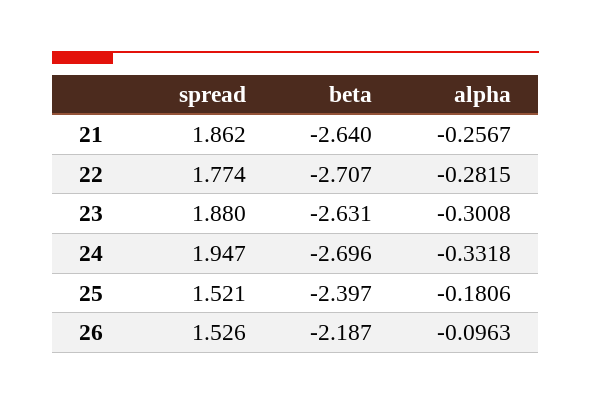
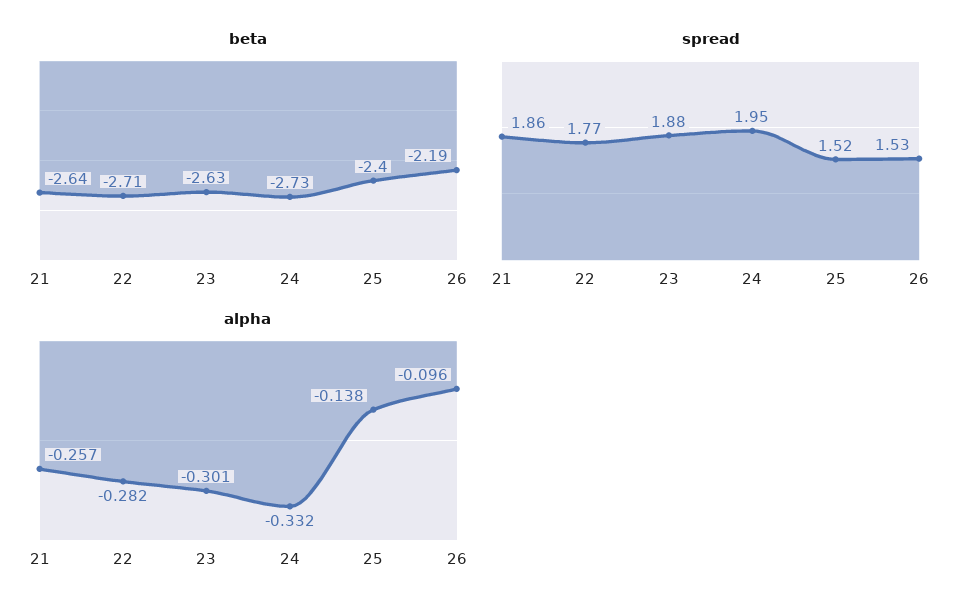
  {
    "spread": {
      "21": 1.862,
      "22": 1.774,
      "23": 1.88,
      "24": 1.947,
      "25": 1.521,
      "26": 1.526
    },
    "beta": {
      "21": -2.64,
      "22": -2.707,
      "23": -2.631,
-     "24": -2.696,
+     "24": -2.73,
      "25": -2.397,
      "26": -2.187
    },
    "alpha": {
      "21": -0.2567,
      "22": -0.2815,
      "23": -0.3008,
      "24": -0.3318,
-     "25": -0.1806,
+     "25": -0.138,
      "26": -0.0963
    }
  }

